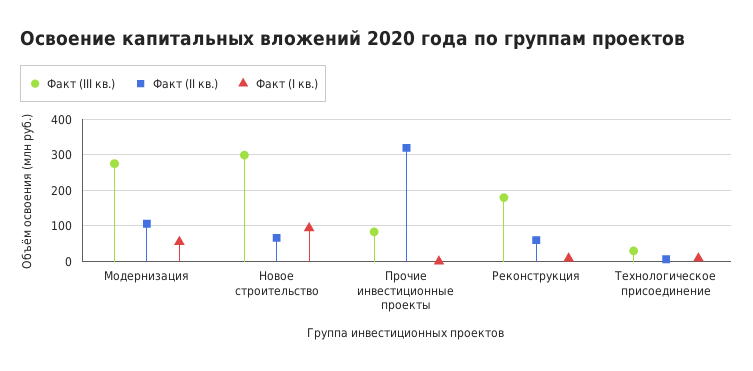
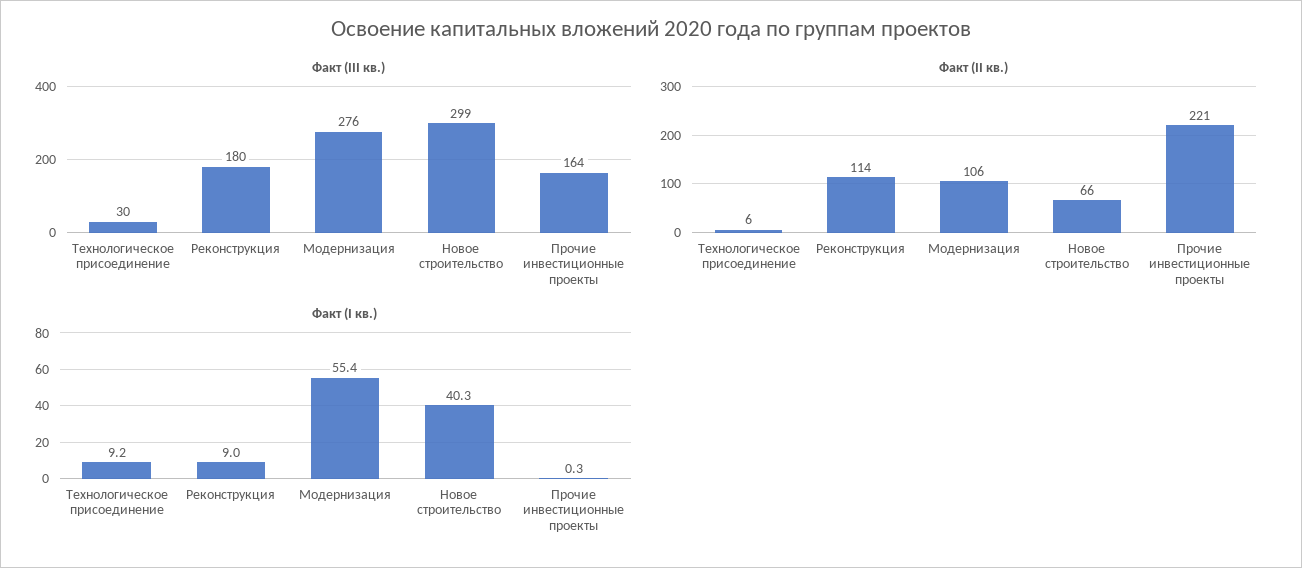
  {
    "Факт (III кв.)": {
      "Модернизация": 276,
      "Новое строительство": 299,
-     "Прочие инвестиционные проекты": 80,
+     "Прочие инвестиционные проекты": 164,
      "Реконструкция": 180,
      "Технологическое присоединение": 30
    },
    "Факт (II кв.)": {
      "Модернизация": 106,
      "Новое строительство": 66,
-     "Прочие инвестиционные проекты": 320,
+     "Прочие инвестиционные проекты": 221,
-     "Реконструкция": 60,
+     "Реконструкция": 114,
      "Технологическое присоединение": 6
    },
    "Факт (I кв.)": {
      "Модернизация": 55.4,
-     "Новое строительство": 100,
+     "Новое строительство": 40.3,
      "Прочие инвестиционные проекты": 0.3,
      "Реконструкция": 9,
      "Технологическое присоединение": 9.2
    }
  }

